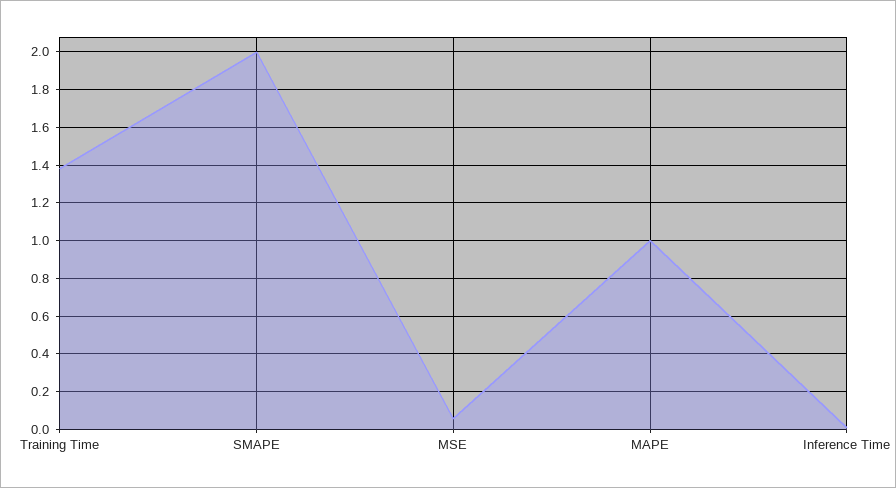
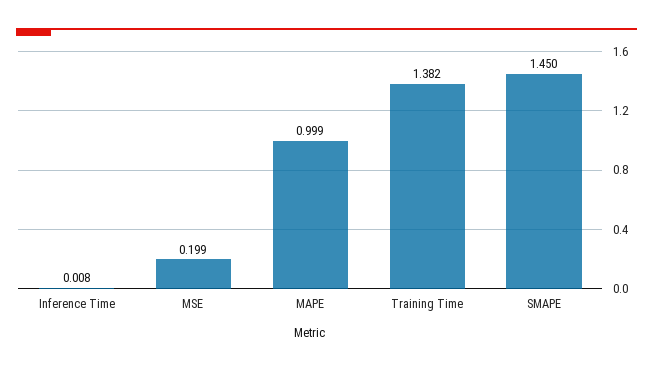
  {
    "Training Time": 1.382,
-   "SMAPE": 2,
+   "SMAPE": 1.45,
-   "MSE": 0.05,
+   "MSE": 0.199,
    "MAPE": 0.999,
    "Inference Time": 0.008
  }

